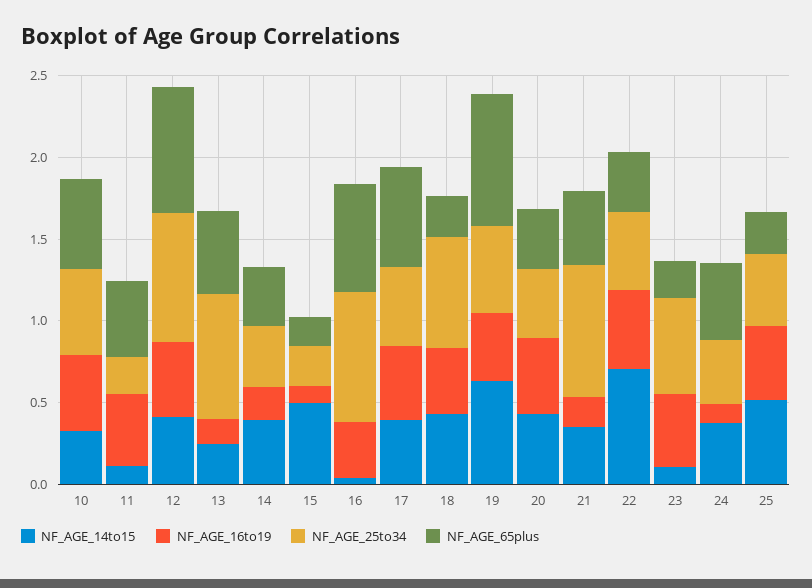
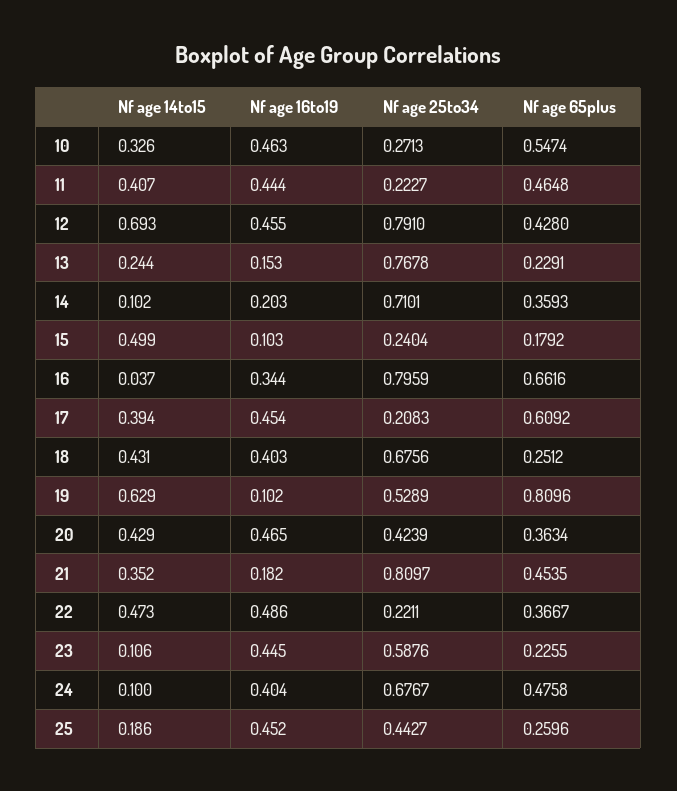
  {
    "NF_AGE_14to15": {
      "10": 0.326,
-     "11": 0.1,
+     "11": 0.407,
-     "12": 0.4,
+     "12": 0.693,
      "13": 0.244,
-     "14": 0.4,
+     "14": 0.102,
      "15": 0.499,
      "16": 0.037,
      "17": 0.394,
      "18": 0.431,
      "19": 0.629,
      "20": 0.429,
      "21": 0.352,
-     "22": 0.7,
+     "22": 0.473,
      "23": 0.106,
-     "24": 0.4,
+     "24": 0.1,
-     "25": 0.5
+     "25": 0.186
    },
    "NF_AGE_16to19": {
      "10": 0.463,
      "11": 0.444,
      "12": 0.455,
      "13": 0.153,
      "14": 0.203,
      "15": 0.103,
      "16": 0.344,
      "17": 0.454,
      "18": 0.403,
-     "19": 0.4,
+     "19": 0.102,
      "20": 0.465,
      "21": 0.182,
      "22": 0.486,
      "23": 0.445,
-     "24": 0.1,
+     "24": 0.404,
      "25": 0.452
    },
    "NF_AGE_25to34": {
-     "10": 0.5,
+     "10": 0.2713,
      "11": 0.2227,
      "12": 0.791,
      "13": 0.7678,
-     "14": 0.4,
+     "14": 0.7101,
      "15": 0.2404,
      "16": 0.7959,
-     "17": 0.5,
+     "17": 0.2083,
      "18": 0.6756,
      "19": 0.5289,
      "20": 0.4239,
      "21": 0.8097,
-     "22": 0.5,
+     "22": 0.2211,
      "23": 0.5876,
-     "24": 0.4,
+     "24": 0.6767,
      "25": 0.4427
    },
    "NF_AGE_65plus": {
      "10": 0.5474,
      "11": 0.4648,
-     "12": 0.8,
+     "12": 0.428,
-     "13": 0.5,
+     "13": 0.2291,
      "14": 0.3593,
      "15": 0.1792,
      "16": 0.6616,
      "17": 0.6092,
      "18": 0.2512,
      "19": 0.8096,
      "20": 0.3634,
      "21": 0.4535,
      "22": 0.3667,
      "23": 0.2255,
      "24": 0.4758,
      "25": 0.2596
    }
  }

